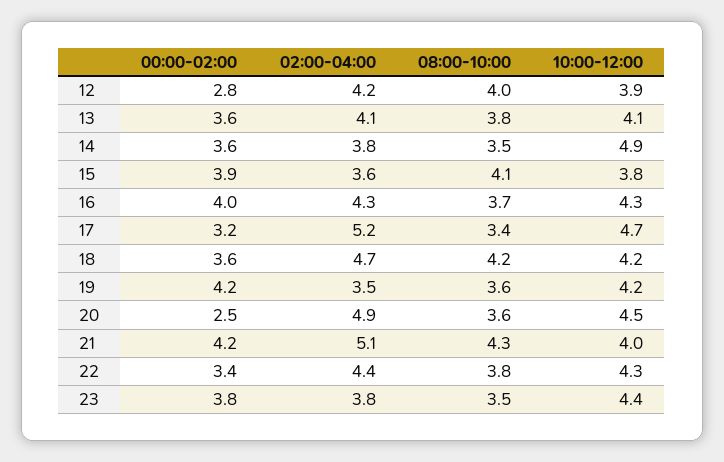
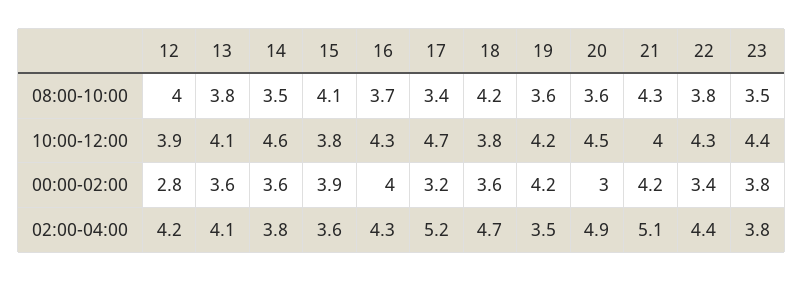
  {
    "00:00-02:00": {
      "12": 2.8,
      "13": 3.6,
      "14": 3.6,
      "15": 3.9,
      "16": 4,
      "17": 3.2,
      "18": 3.6,
      "19": 4.2,
-     "20": 2.5,
+     "20": 3,
      "21": 4.2,
      "22": 3.4,
      "23": 3.8
    },
    "02:00-04:00": {
      "12": 4.2,
      "13": 4.1,
      "14": 3.8,
      "15": 3.6,
      "16": 4.3,
      "17": 5.2,
      "18": 4.7,
      "19": 3.5,
      "20": 4.9,
      "21": 5.1,
      "22": 4.4,
      "23": 3.8
    },
    "08:00-10:00": {
      "12": 4,
      "13": 3.8,
      "14": 3.5,
      "15": 4.1,
      "16": 3.7,
      "17": 3.4,
      "18": 4.2,
      "19": 3.6,
      "20": 3.6,
      "21": 4.3,
      "22": 3.8,
      "23": 3.5
    },
    "10:00-12:00": {
      "12": 3.9,
      "13": 4.1,
-     "14": 4.9,
+     "14": 4.6,
      "15": 3.8,
      "16": 4.3,
      "17": 4.7,
-     "18": 4.2,
+     "18": 3.8,
      "19": 4.2,
      "20": 4.5,
      "21": 4,
      "22": 4.3,
      "23": 4.4
    }
  }

